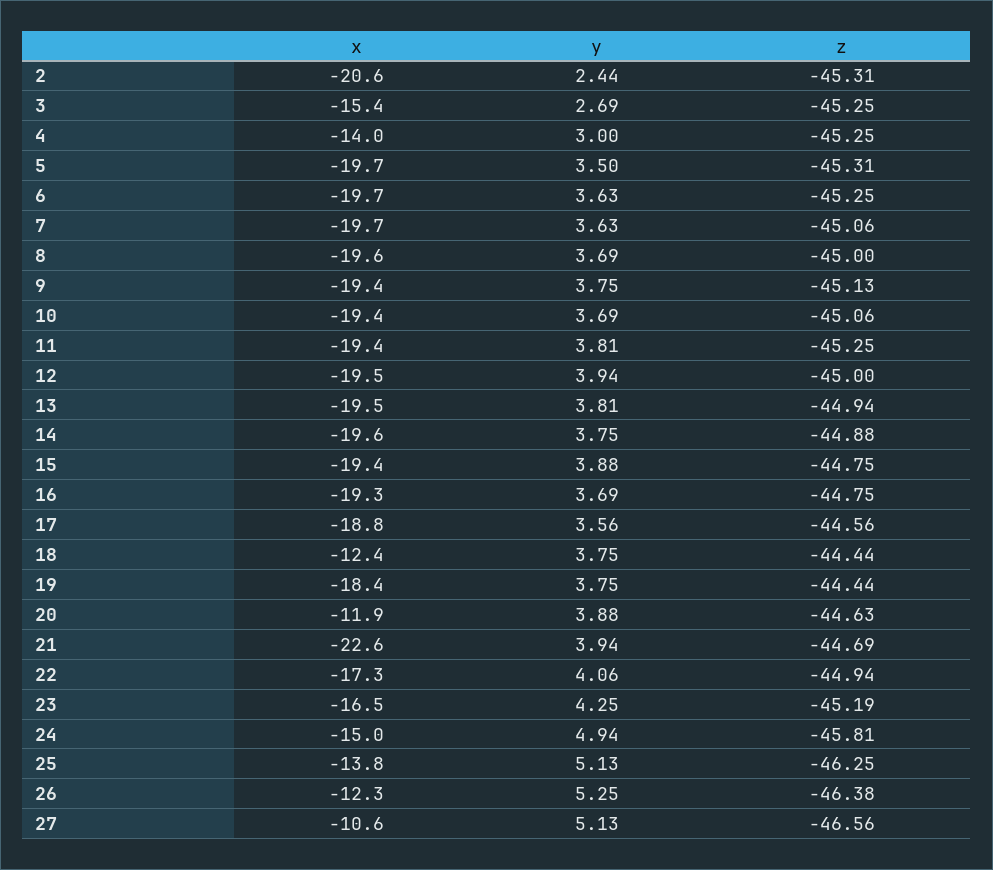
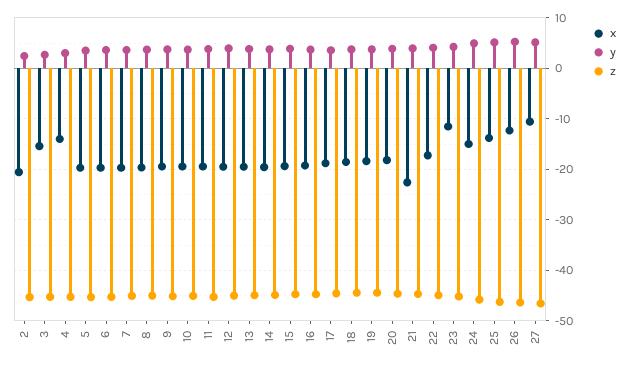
  {
    "x": {
      "2": -20.6,
      "3": -15.4,
      "4": -14,
      "5": -19.7,
      "6": -19.7,
      "7": -19.7,
      "8": -19.6,
      "9": -19.4,
      "10": -19.4,
      "11": -19.4,
      "12": -19.5,
      "13": -19.5,
      "14": -19.6,
      "15": -19.4,
      "16": -19.3,
      "17": -18.8,
-     "18": -12.4,
+     "18": -18,
      "19": -18.4,
-     "20": -11.9,
+     "20": -18,
      "21": -22.6,
      "22": -17.3,
-     "23": -16.5,
+     "23": -12,
      "24": -15,
      "25": -13.8,
      "26": -12.3,
      "27": -10.6
    },
    "y": {
      "2": 2.44,
      "3": 2.69,
      "4": 3,
      "5": 3.5,
      "6": 3.63,
      "7": 3.63,
      "8": 3.69,
      "9": 3.75,
      "10": 3.69,
      "11": 3.81,
      "12": 3.94,
      "13": 3.81,
      "14": 3.75,
      "15": 3.88,
      "16": 3.69,
      "17": 3.56,
      "18": 3.75,
      "19": 3.75,
      "20": 3.88,
      "21": 3.94,
      "22": 4.06,
      "23": 4.25,
      "24": 4.94,
      "25": 5.13,
      "26": 5.25,
      "27": 5.13
    },
    "z": {
      "2": -45.31,
      "3": -45.25,
      "4": -45.25,
      "5": -45.31,
      "6": -45.25,
      "7": -45.06,
      "8": -45,
      "9": -45.13,
      "10": -45.06,
      "11": -45.25,
      "12": -45,
      "13": -44.94,
      "14": -44.88,
      "15": -44.75,
      "16": -44.75,
      "17": -44.56,
      "18": -44.44,
      "19": -44.44,
      "20": -44.63,
      "21": -44.69,
      "22": -44.94,
      "23": -45.19,
      "24": -45.81,
      "25": -46.25,
      "26": -46.38,
      "27": -46.56
    }
  }

